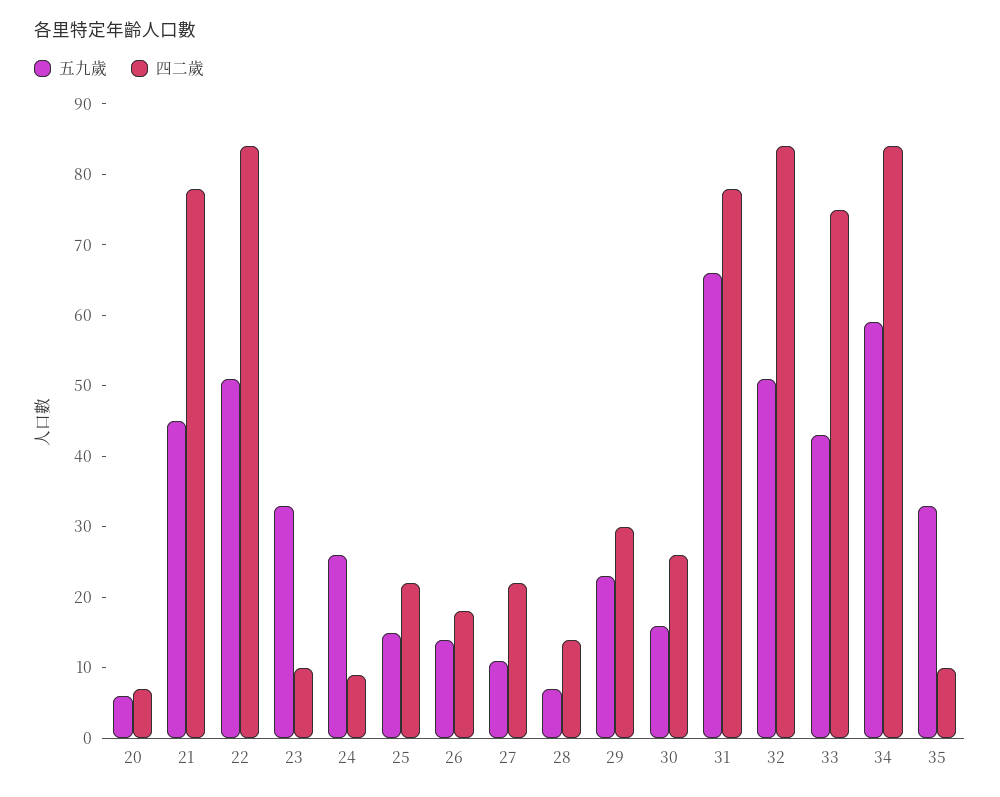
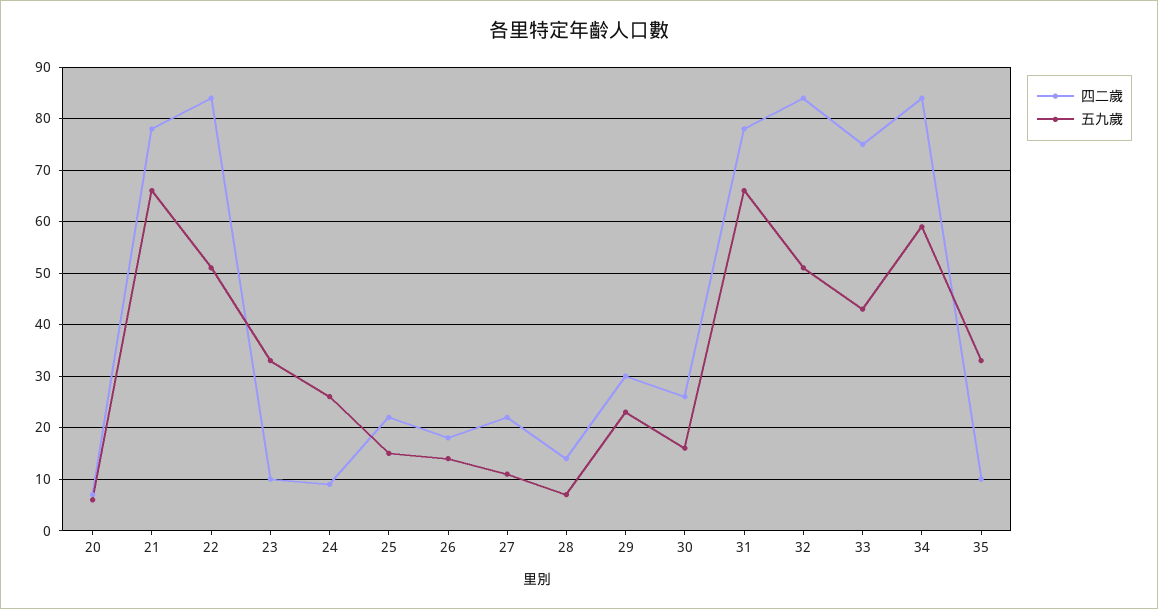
  {
    "五九歲": {
      "20": 5,
-     "21": 45,
+     "21": 65,
      "22": 50,
      "23": 35,
      "24": 25,
      "25": 15,
      "26": 15,
      "27": 10,
      "28": 5,
      "29": 25,
      "30": 15,
      "31": 65,
      "32": 50,
      "33": 45,
      "34": 60,
      "35": 35
    },
    "四二歲": {
      "20": 5,
      "21": 80,
      "22": 85,
      "23": 10,
      "24": 10,
      "25": 20,
      "26": 20,
      "27": 20,
      "28": 15,
      "29": 30,
      "30": 25,
      "31": 80,
      "32": 85,
      "33": 75,
      "34": 85,
      "35": 10
    }
  }

